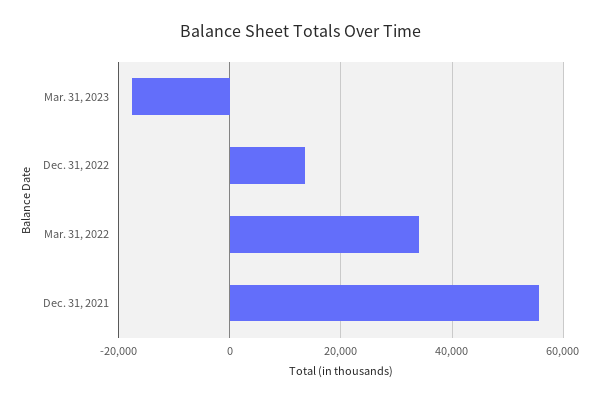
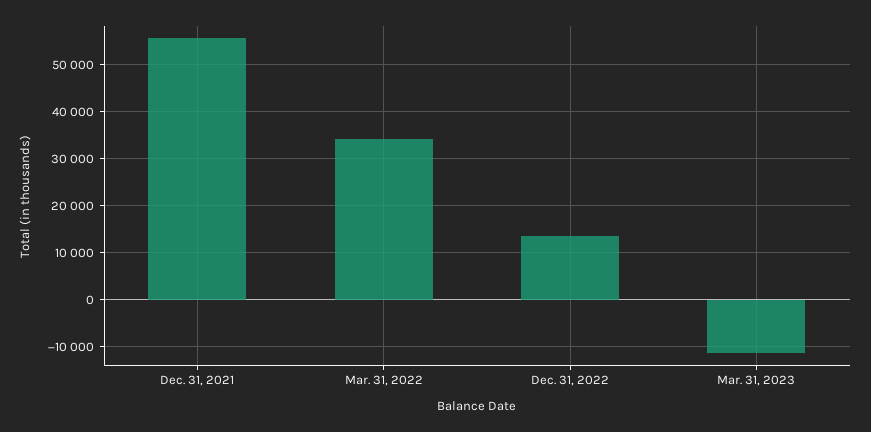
  {
-   "Mar. 31, 2023": -18000,
+   "Mar. 31, 2023": -12000,
    "Dec. 31, 2022": 14000,
    "Mar. 31, 2022": 34000,
    "Dec. 31, 2021": 56000
  }

